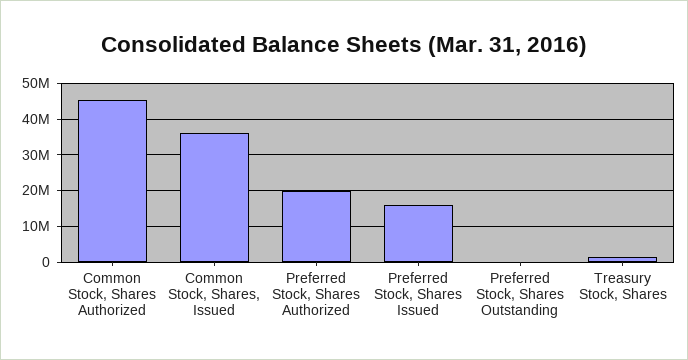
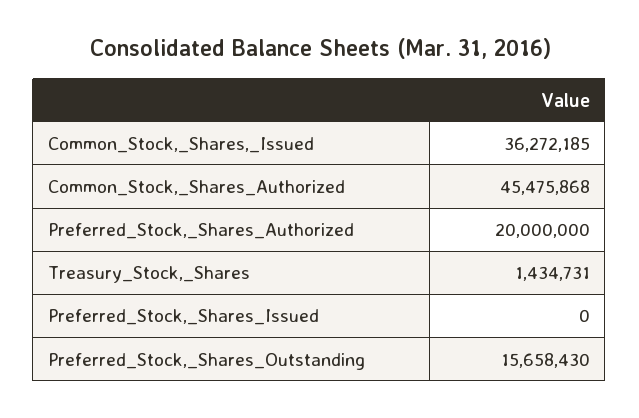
  {
    "Common Stock, Shares Authorized": 45475868,
    "Common Stock, Shares, Issued": 36272185,
    "Preferred Stock, Shares Authorized": 20000000,
-   "Preferred Stock, Shares Issued": 16000000,
+   "Preferred Stock, Shares Issued": 0,
-   "Preferred Stock, Shares Outstanding": 0,
+   "Preferred Stock, Shares Outstanding": 15658430,
    "Treasury Stock, Shares": 1434731
  }

